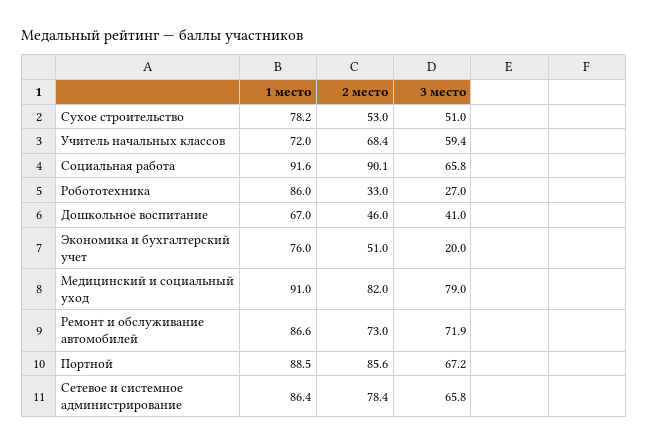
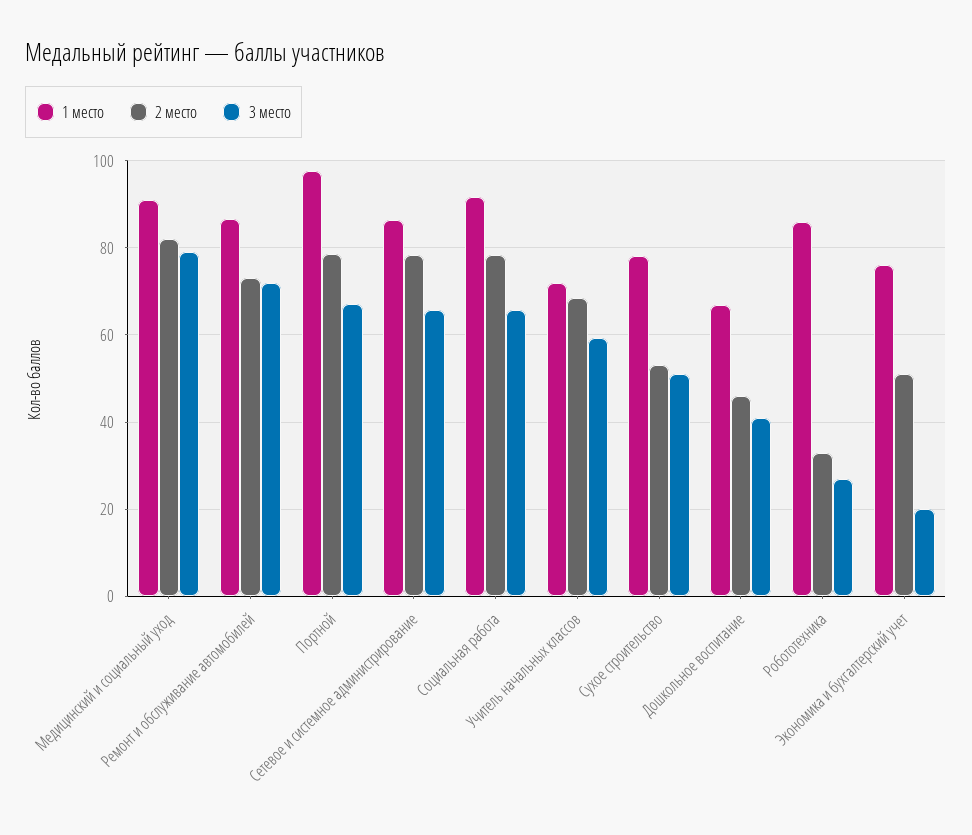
  {
    "1 место": {
      "Сухое строительство": 78.2,
      "Учитель начальных классов": 72,
      "Социальная работа": 91.6,
      "Робототехника": 86,
      "Дошкольное воспитание": 67,
      "Экономика и бухгалтерский учет": 76,
      "Медицинский и социальный уход": 91,
      "Ремонт и обслуживание автомобилей": 86.6,
-     "Портной": 88.5,
+     "Портной": 98,
      "Сетевое и системное администрирование": 86.4
    },
    "2 место": {
      "Сухое строительство": 53,
      "Учитель начальных классов": 68.4,
-     "Социальная работа": 90.1,
+     "Социальная работа": 78,
      "Робототехника": 33,
      "Дошкольное воспитание": 46,
      "Экономика и бухгалтерский учет": 51,
      "Медицинский и социальный уход": 82,
      "Ремонт и обслуживание автомобилей": 73,
-     "Портной": 85.6,
+     "Портной": 78,
      "Сетевое и системное администрирование": 78.4
    },
    "3 место": {
      "Сухое строительство": 51,
      "Учитель начальных классов": 59.4,
      "Социальная работа": 65.8,
      "Робототехника": 27,
      "Дошкольное воспитание": 41,
      "Экономика и бухгалтерский учет": 20,
      "Медицинский и социальный уход": 79,
      "Ремонт и обслуживание автомобилей": 71.9,
      "Портной": 67.2,
      "Сетевое и системное администрирование": 65.8
    }
  }

